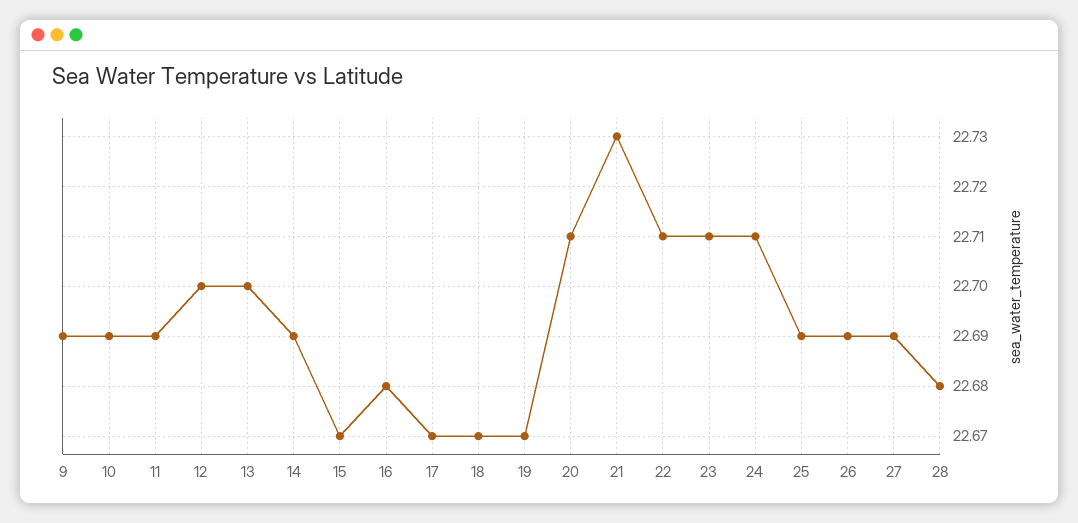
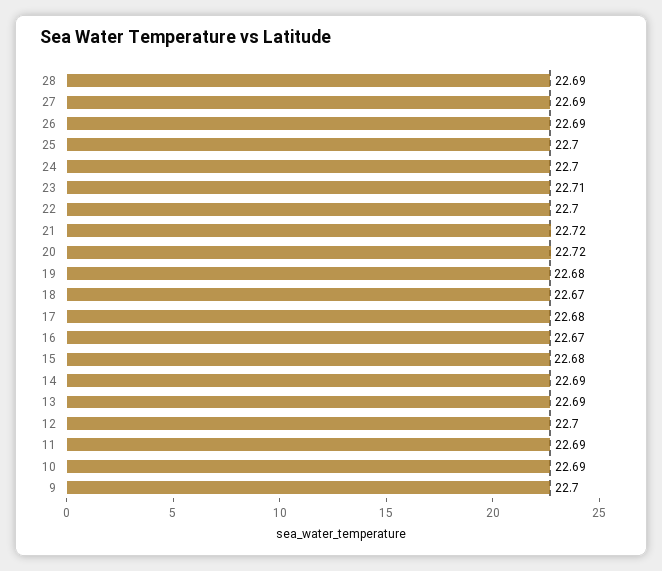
  {
-   "9": 22.69,
+   "9": 22.7,
    "10": 22.69,
    "11": 22.69,
    "12": 22.7,
-   "13": 22.7,
+   "13": 22.69,
    "14": 22.69,
-   "15": 22.67,
+   "15": 22.68,
-   "16": 22.68,
+   "16": 22.67,
-   "17": 22.67,
+   "17": 22.68,
    "18": 22.67,
-   "19": 22.67,
+   "19": 22.68,
-   "20": 22.71,
+   "20": 22.72,
-   "21": 22.73,
+   "21": 22.72,
-   "22": 22.71,
+   "22": 22.7,
    "23": 22.71,
-   "24": 22.71,
+   "24": 22.7,
-   "25": 22.69,
+   "25": 22.7,
    "26": 22.69,
    "27": 22.69,
-   "28": 22.68
+   "28": 22.69
  }

